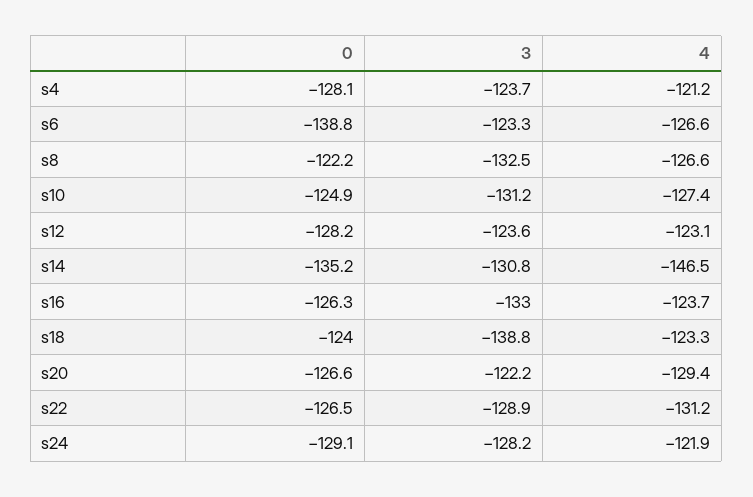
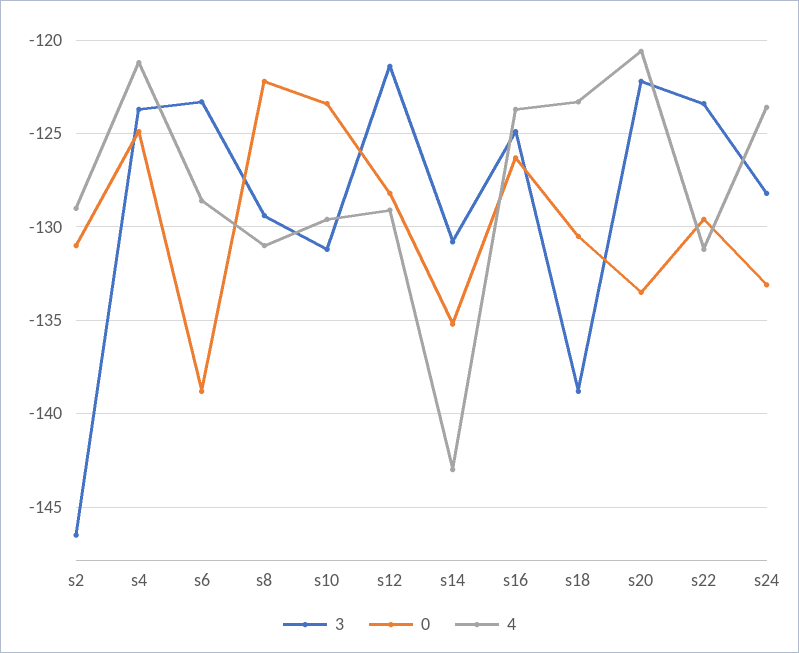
  {
    "0": {
-     "s4": -128.1,
+     "s4": -125,
      "s6": -138.8,
      "s8": -122.2,
-     "s10": -124.9,
+     "s10": -123.5,
      "s12": -128.2,
      "s14": -135.2,
      "s16": -126.3,
-     "s18": -124,
+     "s18": -130.5,
-     "s20": -126.6,
+     "s20": -133.5,
-     "s22": -126.5,
+     "s22": -129.5,
-     "s24": -129.1
+     "s24": -133,
+     "s2": -131
    },
    "3": {
      "s4": -123.7,
      "s6": -123.3,
-     "s8": -132.5,
+     "s8": -129.5,
      "s10": -131.2,
-     "s12": -123.6,
+     "s12": -121.5,
      "s14": -130.8,
-     "s16": -133,
+     "s16": -125,
      "s18": -138.8,
      "s20": -122.2,
-     "s22": -128.9,
+     "s22": -123.5,
-     "s24": -128.2
+     "s24": -128.2,
+     "s2": -146.5
    },
    "4": {
      "s4": -121.2,
-     "s6": -126.6,
+     "s6": -128.5,
-     "s8": -126.6,
+     "s8": -131,
-     "s10": -127.4,
+     "s10": -129.5,
-     "s12": -123.1,
+     "s12": -129,
-     "s14": -146.5,
+     "s14": -143,
      "s16": -123.7,
      "s18": -123.3,
-     "s20": -129.4,
+     "s20": -120.5,
      "s22": -131.2,
-     "s24": -121.9
+     "s24": -123.5,
+     "s2": -129
    }
  }

